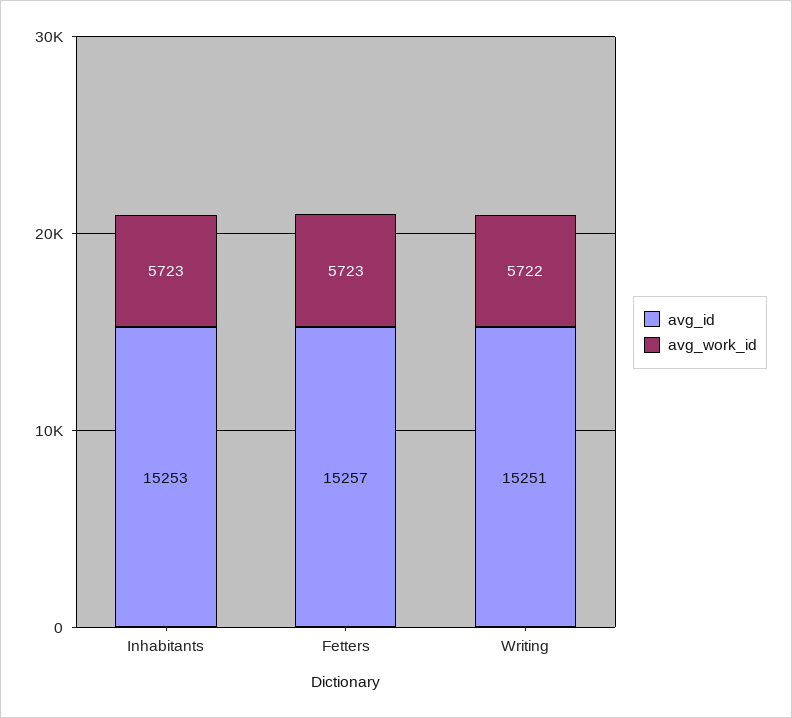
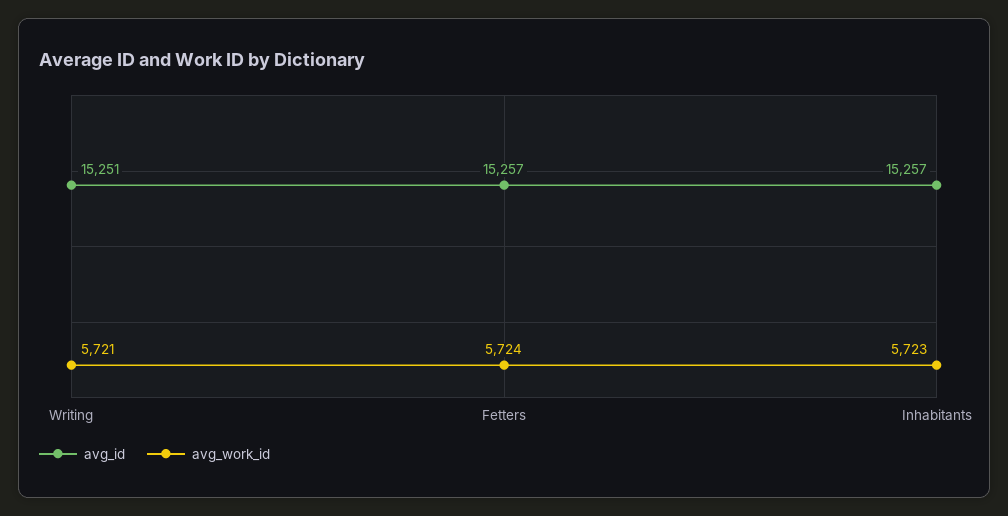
  {
    "avg_id": {
-     "Inhabitants": 15253,
+     "Inhabitants": 15257,
      "Fetters": 15257,
      "Writing": 15251
    },
    "avg_work_id": {
      "Inhabitants": 5723,
-     "Fetters": 5723,
+     "Fetters": 5724,
-     "Writing": 5722
+     "Writing": 5721
    }
  }

